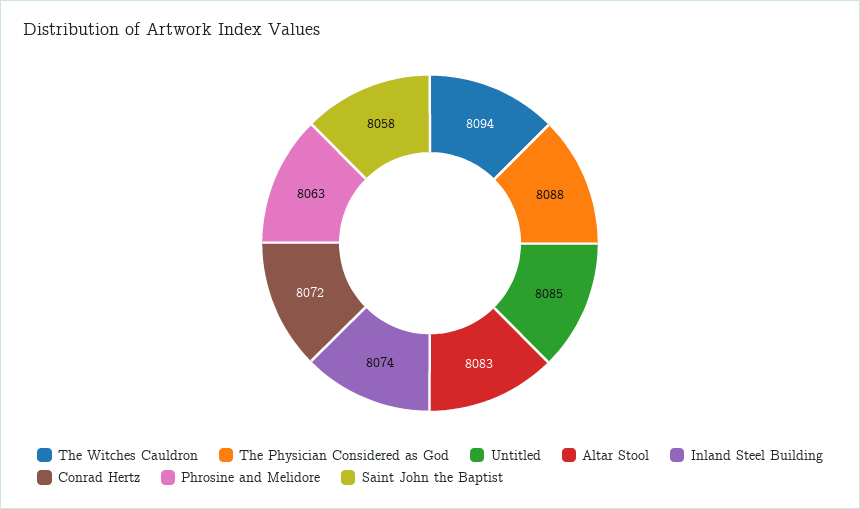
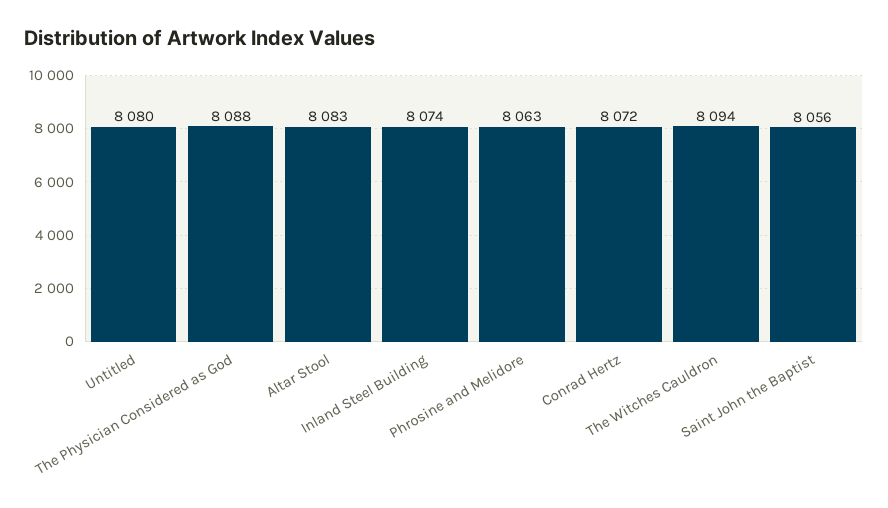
  {
    "The Witches Cauldron": 8094,
    "The Physician Considered as God": 8088,
-   "Untitled": 8085,
+   "Untitled": 8080,
    "Altar Stool": 8083,
    "Inland Steel Building": 8074,
    "Conrad Hertz": 8072,
    "Phrosine and Melidore": 8063,
-   "Saint John the Baptist": 8058
+   "Saint John the Baptist": 8056
  }

